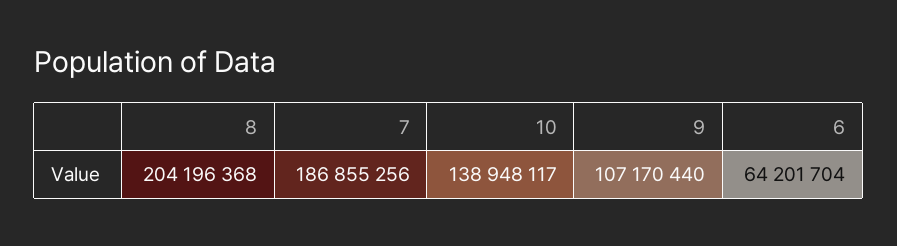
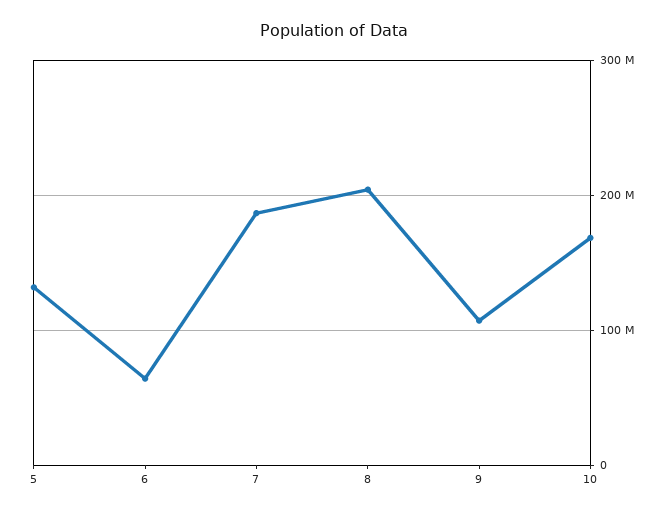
  {
    "8": 204196368,
    "7": 186855256,
-   "10": 138948117,
+   "10": 170000000,
    "9": 107170440,
-   "6": 64201704
+   "6": 64201704,
+   "5": 130000000
  }

